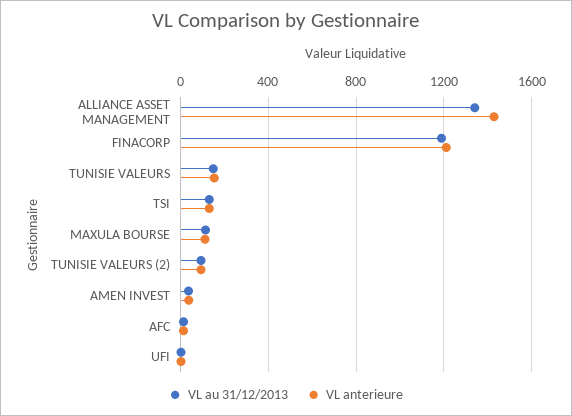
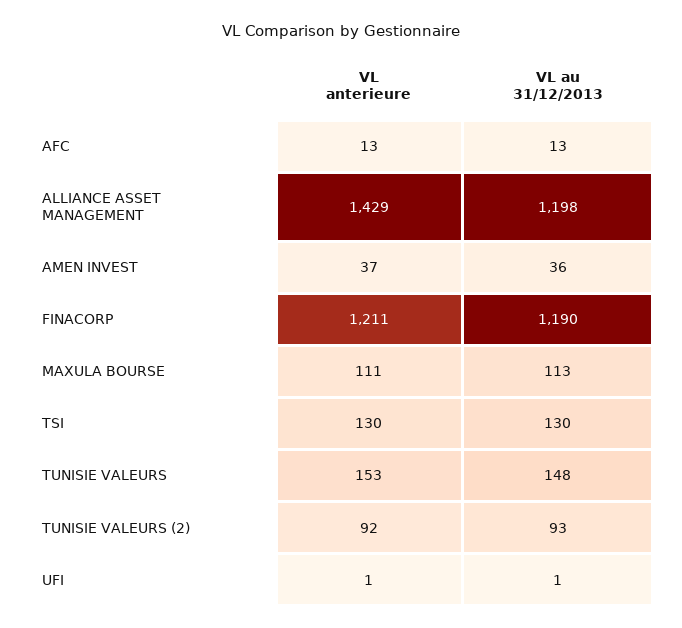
  {
    "VL au 31/12/2013": {
-     "ALLIANCE ASSET MANAGEMENT": 1350,
+     "ALLIANCE ASSET MANAGEMENT": 1198,
      "FINACORP": 1190,
      "TUNISIE VALEURS": 148,
      "TSI": 130,
      "MAXULA BOURSE": 113,
      "TUNISIE VALEURS (2)": 93,
      "AMEN INVEST": 36,
      "AFC": 13,
      "UFI": 1
    },
    "VL anterieure": {
      "ALLIANCE ASSET MANAGEMENT": 1429,
      "FINACORP": 1211,
      "TUNISIE VALEURS": 153,
      "TSI": 130,
      "MAXULA BOURSE": 111,
      "TUNISIE VALEURS (2)": 92,
      "AMEN INVEST": 37,
      "AFC": 13,
      "UFI": 1
    }
  }

